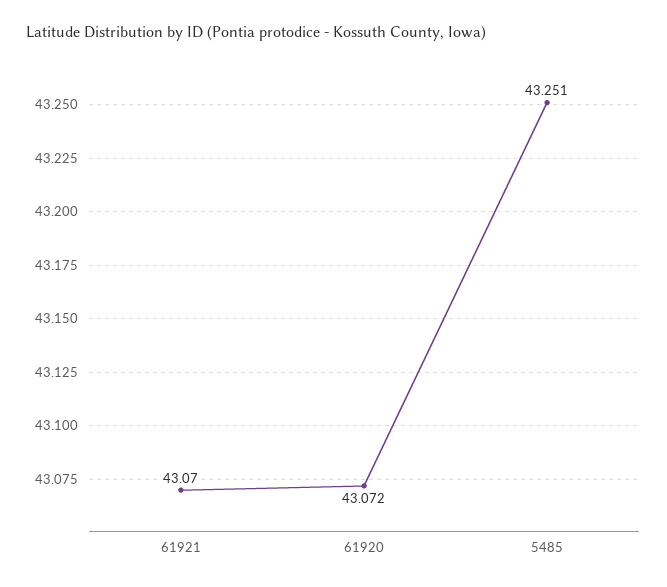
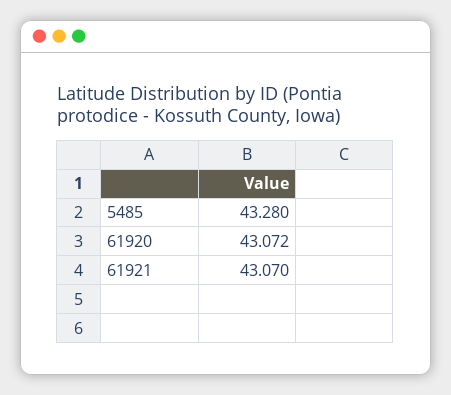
  {
    "61921": 43.07,
    "61920": 43.072,
-   "5485": 43.251
+   "5485": 43.28
  }

